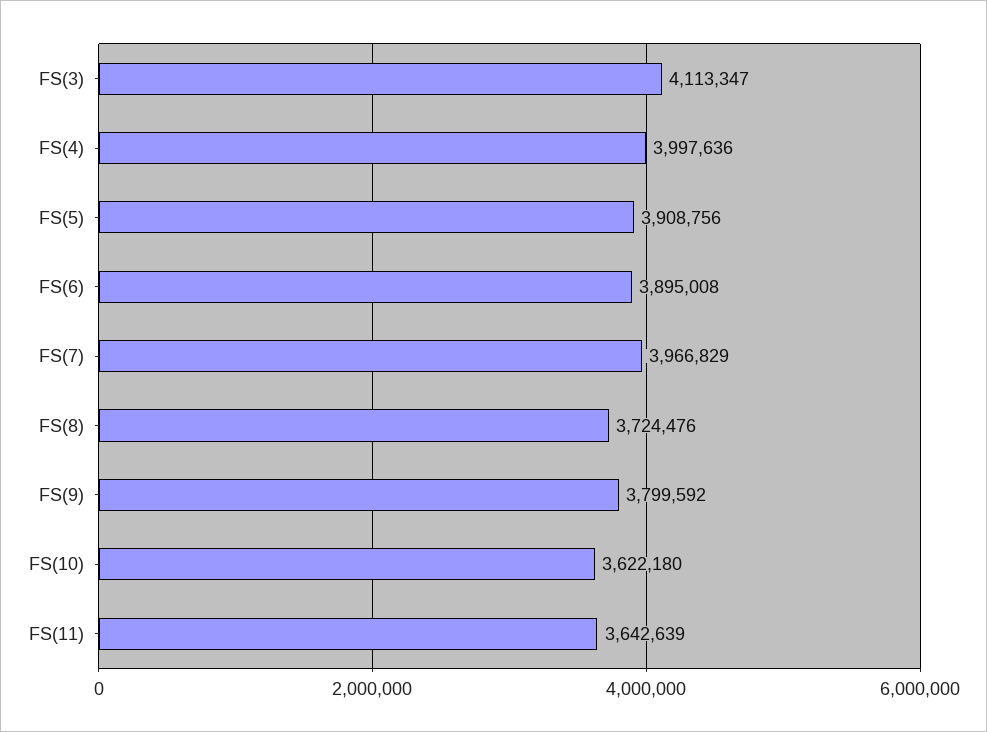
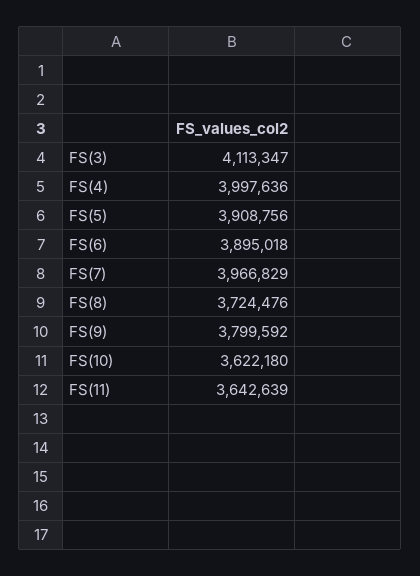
  {
    "FS(3)": 4113347,
    "FS(4)": 3997636,
    "FS(5)": 3908756,
-   "FS(6)": 3895008,
+   "FS(6)": 3895018,
    "FS(7)": 3966829,
    "FS(8)": 3724476,
    "FS(9)": 3799592,
    "FS(10)": 3622180,
    "FS(11)": 3642639
  }

